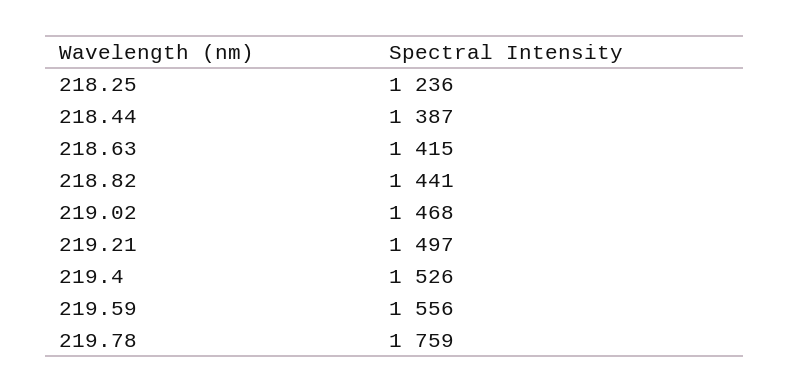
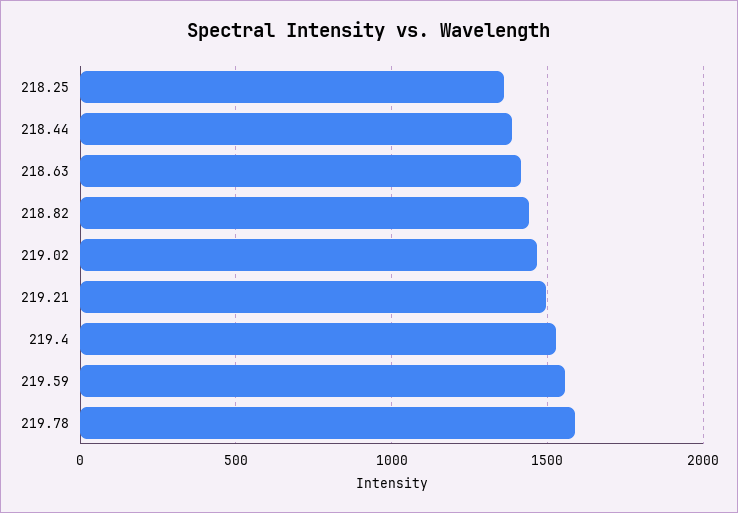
  {
-   "218.25": 1236,
+   "218.25": 1350,
    "218.44": 1387,
    "218.63": 1415,
    "218.82": 1441,
    "219.02": 1468,
    "219.21": 1497,
    "219.4": 1526,
    "219.59": 1556,
-   "219.78": 1759
+   "219.78": 1600
  }

